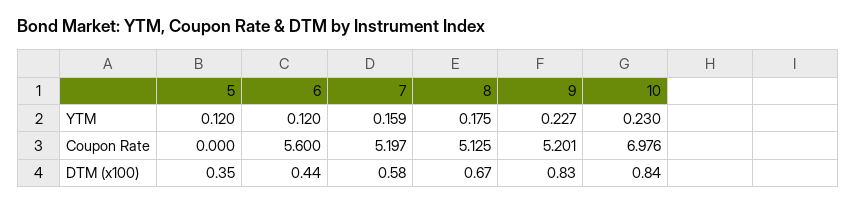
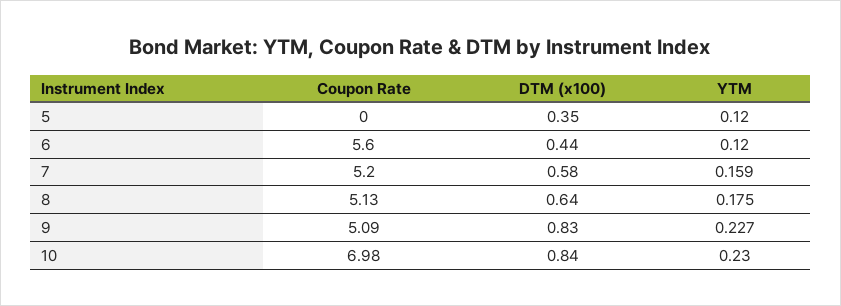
  {
    "5": {
      "YTM": 0.12,
      "Coupon Rate": 0,
      "DTM (x100)": 0.35
    },
    "6": {
      "YTM": 0.12,
      "Coupon Rate": 5.6,
      "DTM (x100)": 0.44
    },
    "7": {
      "YTM": 0.159,
      "Coupon Rate": 5.197,
      "DTM (x100)": 0.58
    },
    "8": {
      "YTM": 0.175,
      "Coupon Rate": 5.125,
-     "DTM (x100)": 0.67
+     "DTM (x100)": 0.64
    },
    "9": {
      "YTM": 0.227,
-     "Coupon Rate": 5.201,
+     "Coupon Rate": 5.09,
      "DTM (x100)": 0.83
    },
    "10": {
      "YTM": 0.23,
      "Coupon Rate": 6.976,
      "DTM (x100)": 0.84
    }
  }

